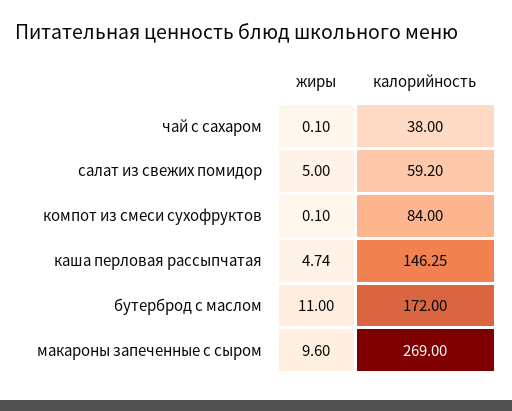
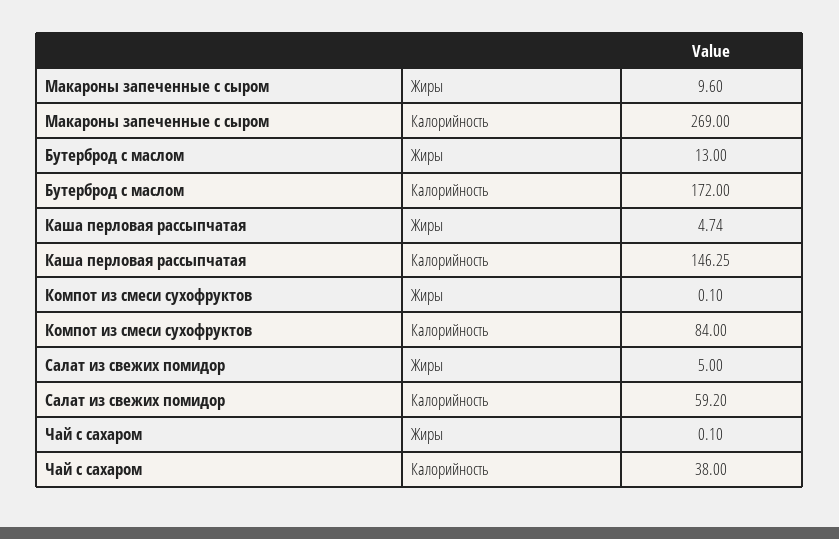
  {
    "жиры": {
      "чай с сахаром": 0.1,
      "салат из свежих помидор": 5,
      "компот из смеси сухофруктов": 0.1,
      "каша перловая рассыпчатая": 4.74,
-     "бутерброд с маслом": 11,
+     "бутерброд с маслом": 13,
      "макароны запеченные с сыром": 9.6
    },
    "калорийность": {
      "чай с сахаром": 38,
      "салат из свежих помидор": 59.2,
      "компот из смеси сухофруктов": 84,
      "каша перловая рассыпчатая": 146.25,
      "бутерброд с маслом": 172,
      "макароны запеченные с сыром": 269
    }
  }

